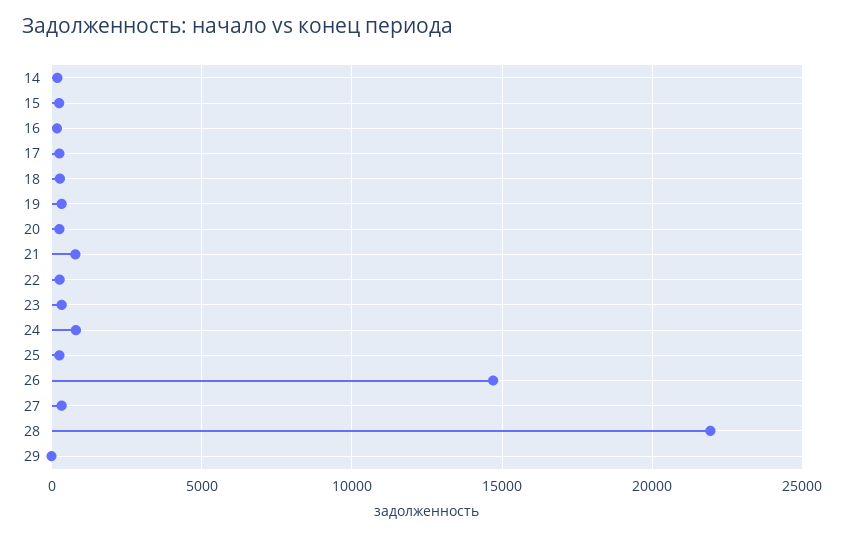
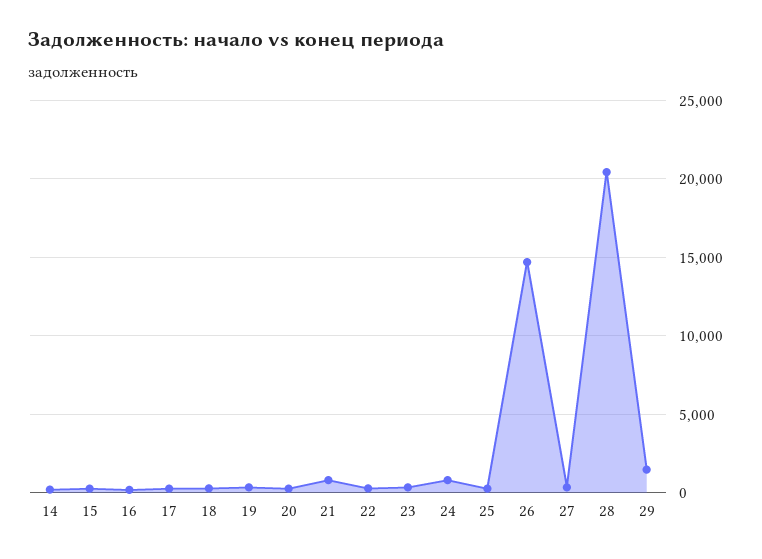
  {
    "14": 0,
    "15": 500,
    "16": 0,
    "17": 500,
    "18": 500,
    "19": 500,
    "20": 500,
    "21": 1000,
    "22": 500,
    "23": 500,
    "24": 1000,
    "25": 500,
    "26": 14500,
    "27": 500,
-   "28": 22000,
+   "28": 20500,
-   "29": 0
+   "29": 1500
  }

